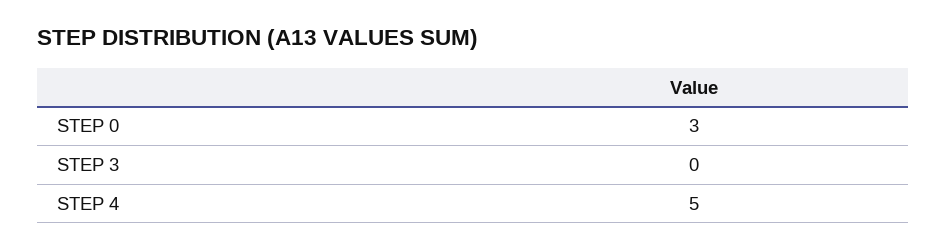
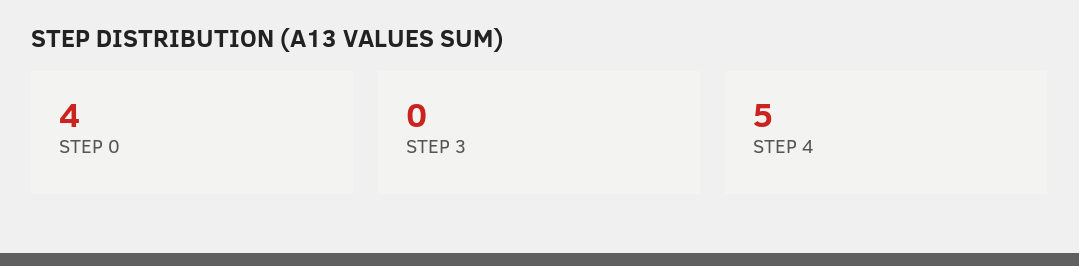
  {
-   "STEP 0": 3,
+   "STEP 0": 4,
    "STEP 3": 0,
    "STEP 4": 5
  }

